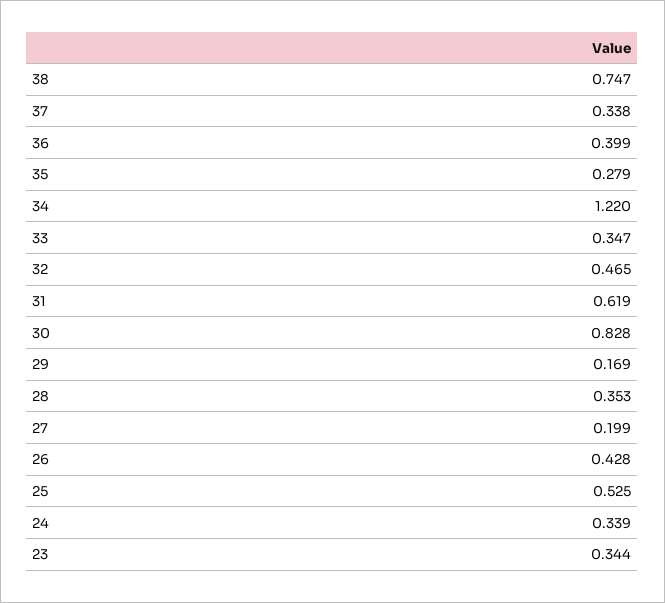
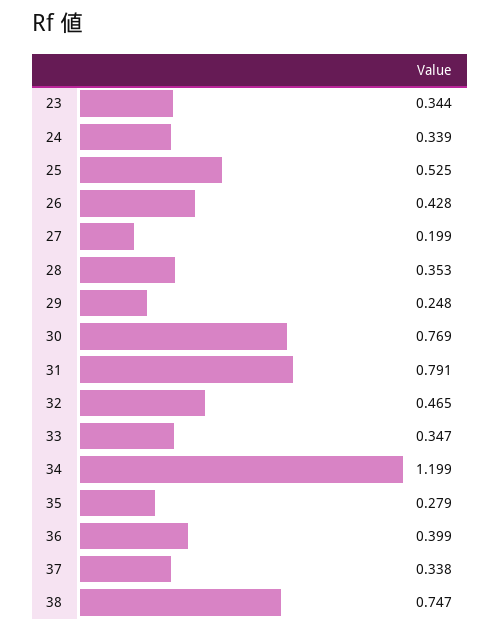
  {
    "38": 0.747,
    "37": 0.338,
    "36": 0.399,
    "35": 0.279,
-   "34": 1.22,
+   "34": 1.199,
    "33": 0.347,
    "32": 0.465,
-   "31": 0.619,
+   "31": 0.791,
-   "30": 0.828,
+   "30": 0.769,
-   "29": 0.169,
+   "29": 0.248,
    "28": 0.353,
    "27": 0.199,
    "26": 0.428,
    "25": 0.525,
    "24": 0.339,
    "23": 0.344
  }

